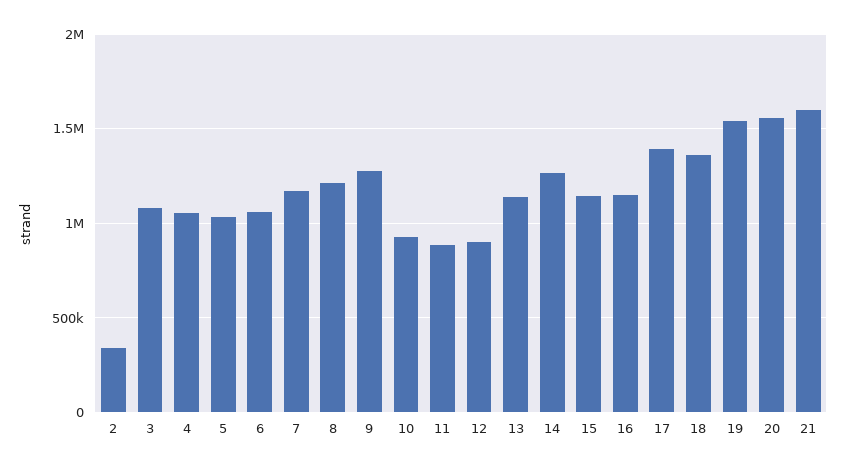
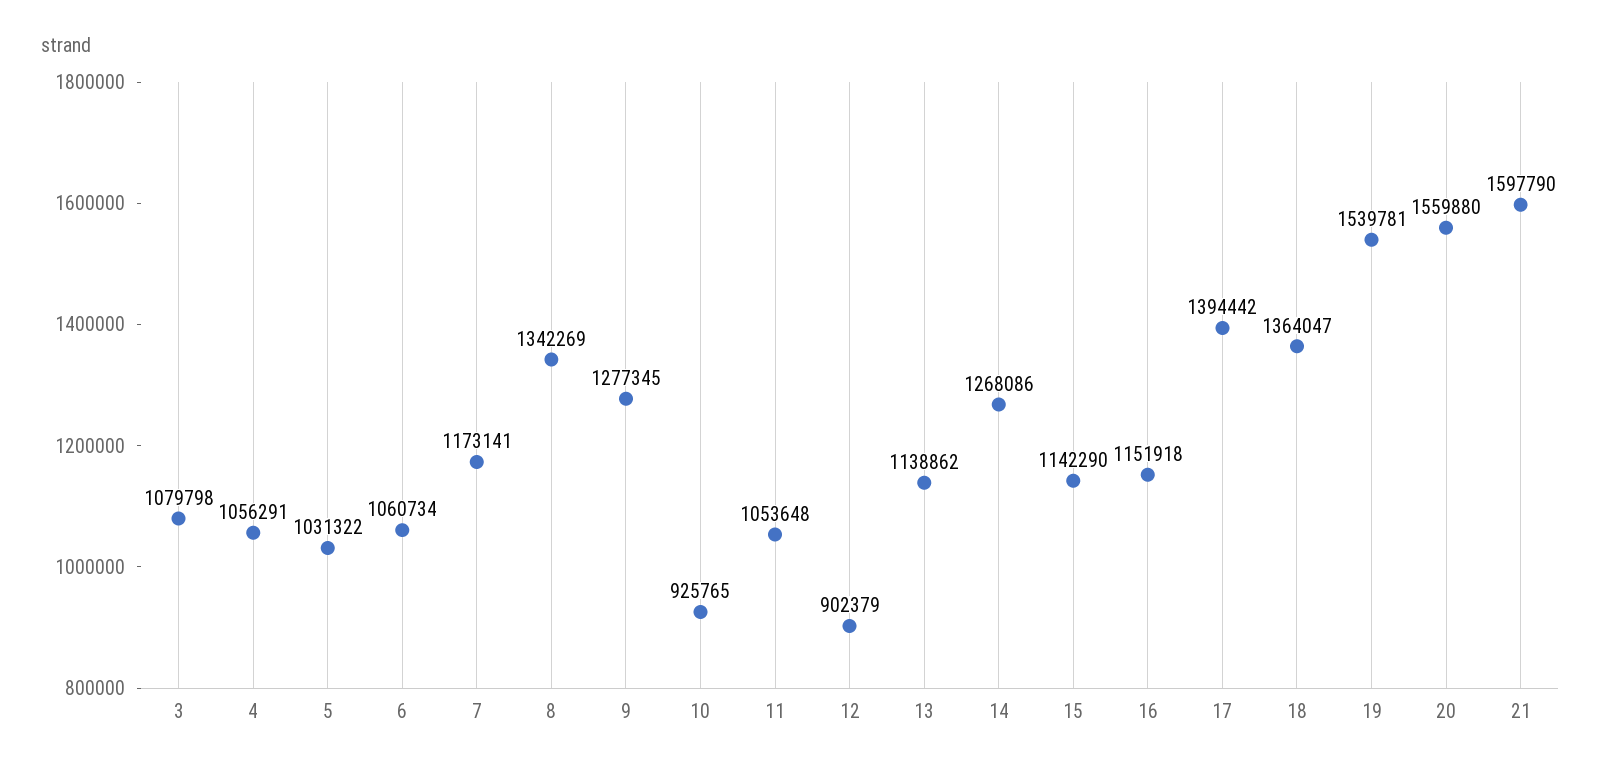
  {
-   "2": 350000,
    "3": 1079798,
    "4": 1056291,
    "5": 1031322,
    "6": 1060734,
    "7": 1173141,
-   "8": 1200000,
+   "8": 1342269,
    "9": 1277345,
    "10": 925765,
-   "11": 900000,
+   "11": 1053648,
    "12": 902379,
    "13": 1138862,
    "14": 1268086,
    "15": 1142290,
    "16": 1151918,
    "17": 1394442,
    "18": 1364047,
    "19": 1539781,
    "20": 1559880,
    "21": 1597790
  }

